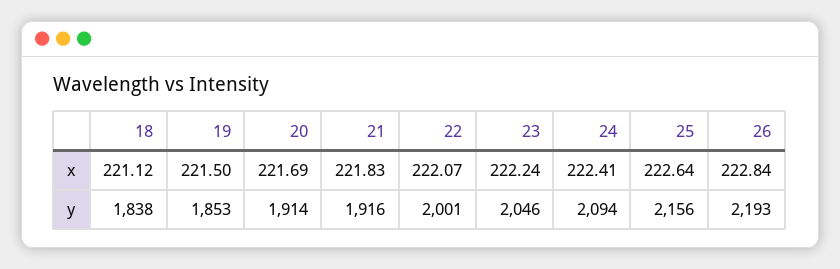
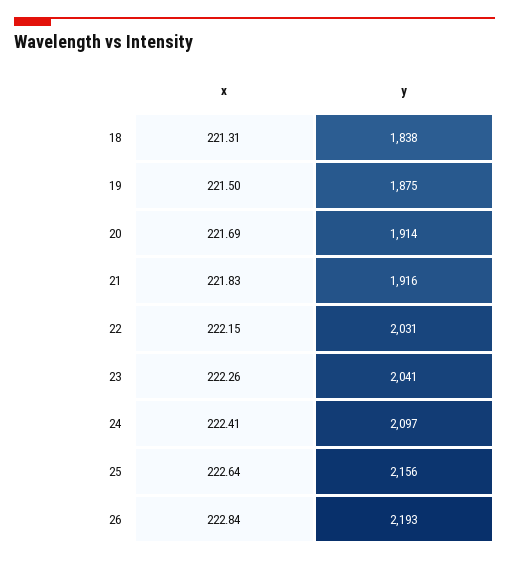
  {
    "18": {
-     "x": 221.12,
+     "x": 221.31,
      "y": 1838
    },
    "19": {
      "x": 221.5,
-     "y": 1853
+     "y": 1875
    },
    "20": {
      "x": 221.69,
      "y": 1914
    },
    "21": {
      "x": 221.83,
      "y": 1916
    },
    "22": {
-     "x": 222.07,
+     "x": 222.15,
-     "y": 2001
+     "y": 2031
    },
    "23": {
-     "x": 222.24,
+     "x": 222.26,
-     "y": 2046
+     "y": 2041
    },
    "24": {
      "x": 222.41,
-     "y": 2094
+     "y": 2097
    },
    "25": {
      "x": 222.64,
      "y": 2156
    },
    "26": {
      "x": 222.84,
      "y": 2193
    }
  }

